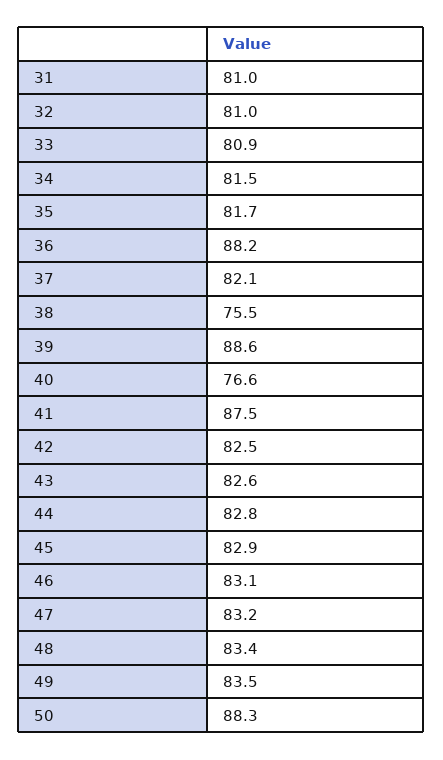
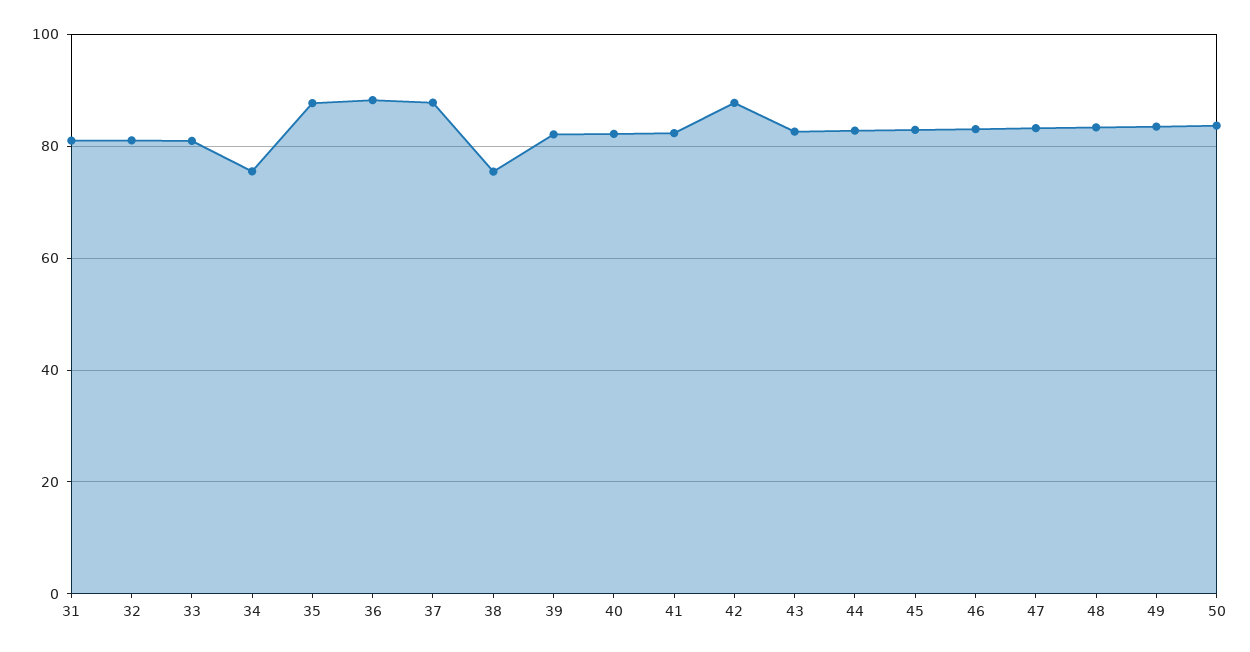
  {
    "31": 81,
    "32": 81,
    "33": 80.9,
-   "34": 81.5,
+   "34": 76,
-   "35": 81.7,
+   "35": 88,
    "36": 88.2,
-   "37": 82.1,
+   "37": 88,
    "38": 75.5,
-   "39": 88.6,
+   "39": 82,
-   "40": 76.6,
+   "40": 82,
-   "41": 87.5,
+   "41": 82,
-   "42": 82.5,
+   "42": 88,
    "43": 82.6,
    "44": 82.8,
    "45": 82.9,
    "46": 83.1,
    "47": 83.2,
    "48": 83.4,
    "49": 83.5,
-   "50": 88.3
+   "50": 84
  }

